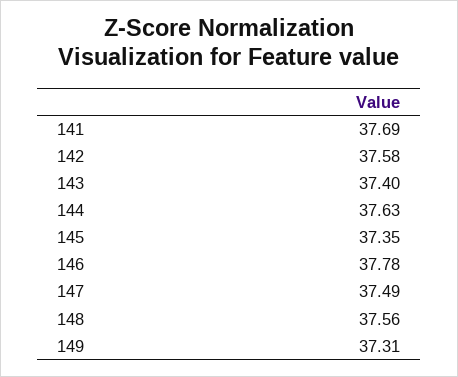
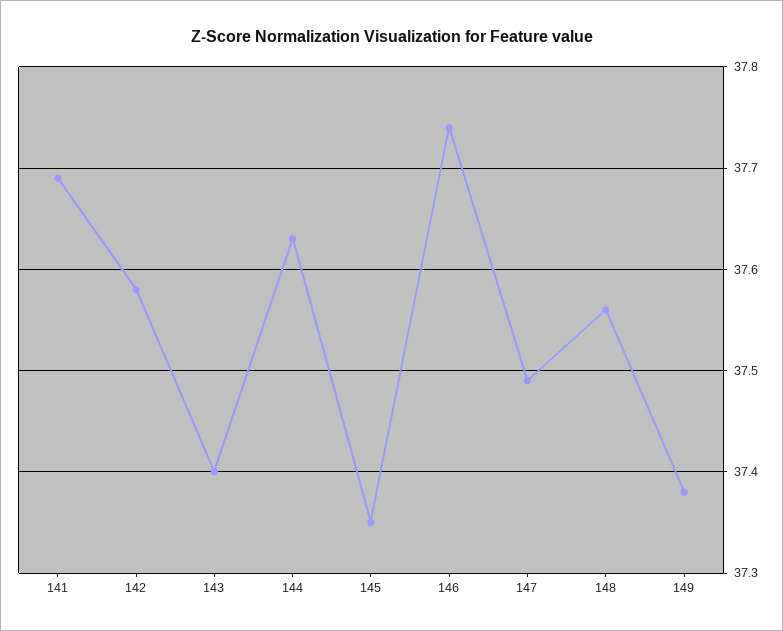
  {
    "141": 37.69,
    "142": 37.58,
    "143": 37.4,
    "144": 37.63,
    "145": 37.35,
-   "146": 37.78,
+   "146": 37.74,
    "147": 37.49,
    "148": 37.56,
-   "149": 37.31
+   "149": 37.38
  }

